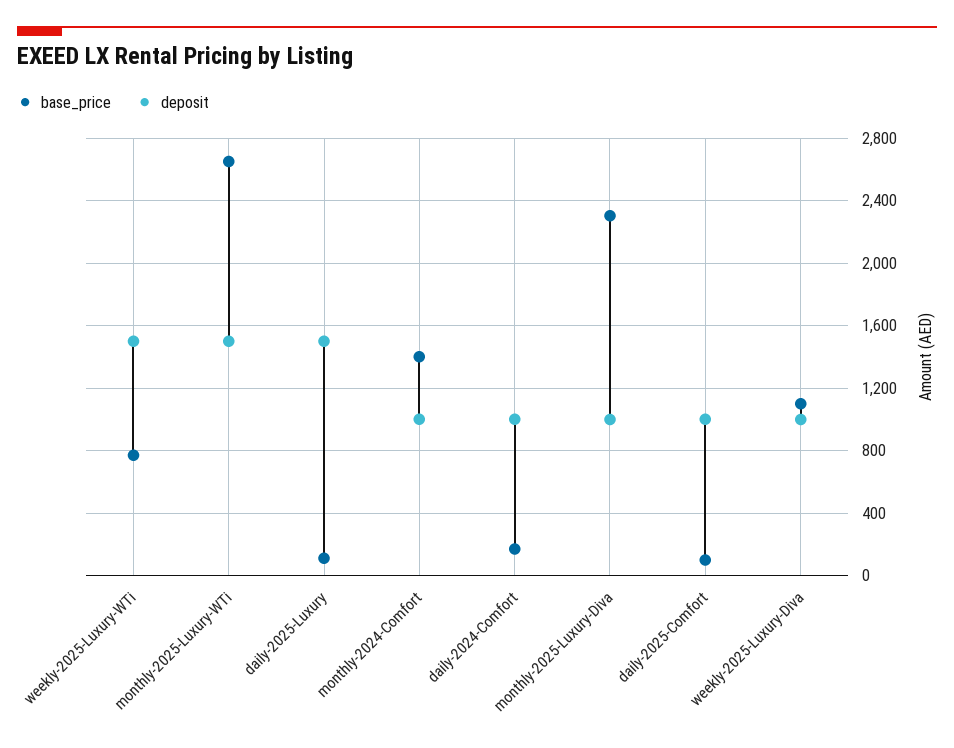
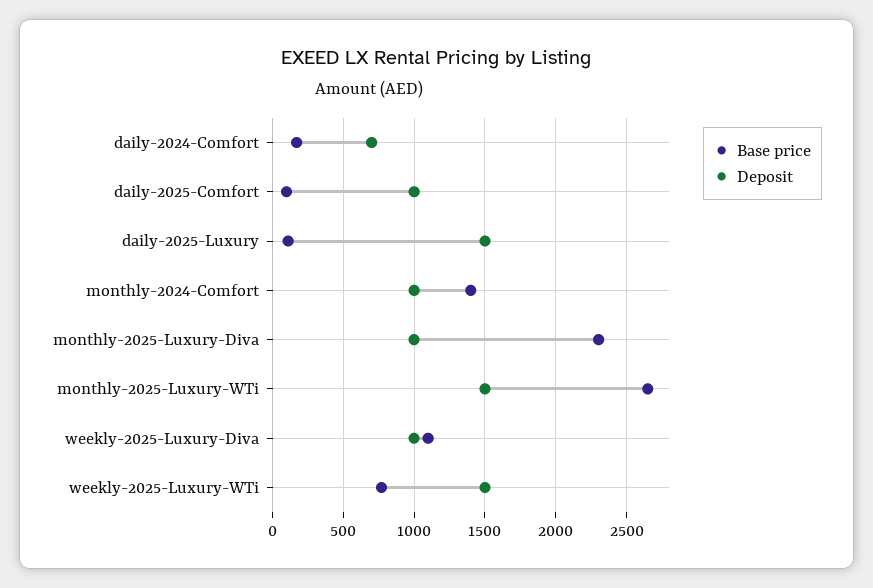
  {
    "base_price": {
      "weekly-2025-Luxury-WTi": 750,
      "monthly-2025-Luxury-WTi": 2650,
      "daily-2025-Luxury": 100,
      "monthly-2024-Comfort": 1400,
      "daily-2024-Comfort": 150,
      "monthly-2025-Luxury-Diva": 2300,
      "daily-2025-Comfort": 100,
      "weekly-2025-Luxury-Diva": 1100
    },
    "deposit": {
      "weekly-2025-Luxury-WTi": 1500,
      "monthly-2025-Luxury-WTi": 1500,
      "daily-2025-Luxury": 1500,
      "monthly-2024-Comfort": 1000,
-     "daily-2024-Comfort": 1000,
+     "daily-2024-Comfort": 700,
      "monthly-2025-Luxury-Diva": 1000,
      "daily-2025-Comfort": 1000,
      "weekly-2025-Luxury-Diva": 1000
    }
  }

